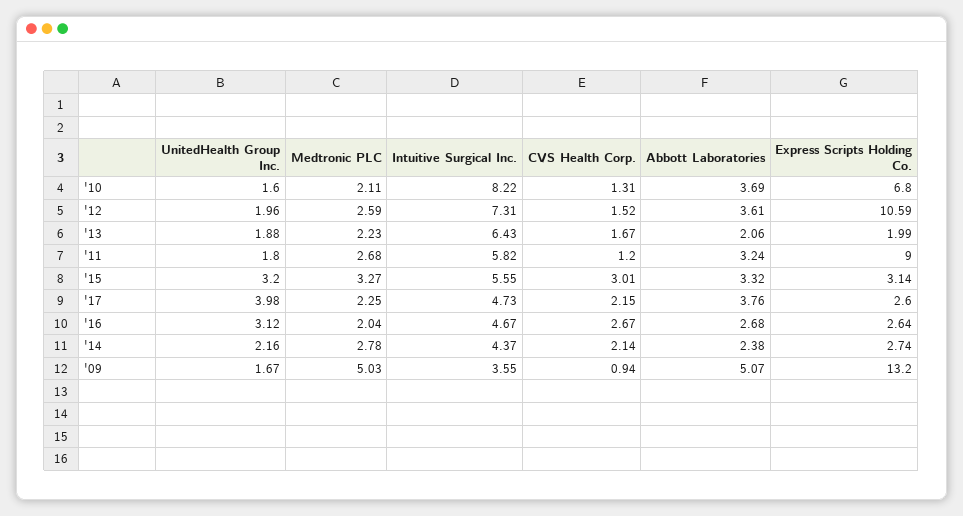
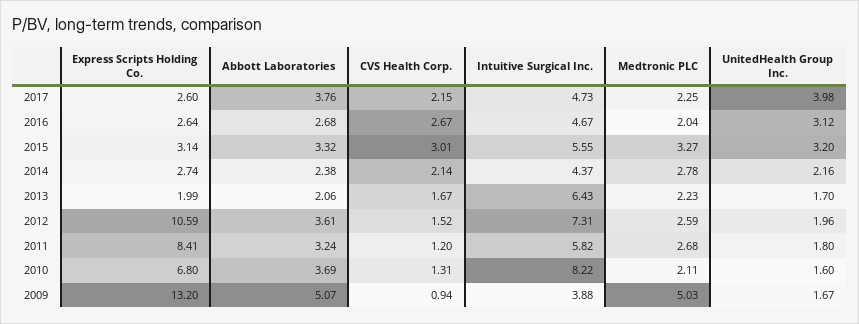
  {
    "UnitedHealth Group Inc.": {
      "'10": 1.6,
      "'12": 1.96,
-     "'13": 1.88,
+     "'13": 1.7,
      "'11": 1.8,
      "'15": 3.2,
      "'17": 3.98,
      "'16": 3.12,
      "'14": 2.16,
      "'09": 1.67
    },
    "Medtronic PLC": {
      "'10": 2.11,
      "'12": 2.59,
      "'13": 2.23,
      "'11": 2.68,
      "'15": 3.27,
      "'17": 2.25,
      "'16": 2.04,
      "'14": 2.78,
      "'09": 5.03
    },
    "Intuitive Surgical Inc.": {
      "'10": 8.22,
      "'12": 7.31,
      "'13": 6.43,
      "'11": 5.82,
      "'15": 5.55,
      "'17": 4.73,
      "'16": 4.67,
      "'14": 4.37,
-     "'09": 3.55
+     "'09": 3.88
    },
    "CVS Health Corp.": {
      "'10": 1.31,
      "'12": 1.52,
      "'13": 1.67,
      "'11": 1.2,
      "'15": 3.01,
      "'17": 2.15,
      "'16": 2.67,
      "'14": 2.14,
      "'09": 0.94
    },
    "Abbott Laboratories": {
      "'10": 3.69,
      "'12": 3.61,
      "'13": 2.06,
      "'11": 3.24,
      "'15": 3.32,
      "'17": 3.76,
      "'16": 2.68,
      "'14": 2.38,
      "'09": 5.07
    },
    "Express Scripts Holding Co.": {
      "'10": 6.8,
      "'12": 10.59,
      "'13": 1.99,
-     "'11": 9,
+     "'11": 8.41,
      "'15": 3.14,
      "'17": 2.6,
      "'16": 2.64,
      "'14": 2.74,
      "'09": 13.2
    }
  }

